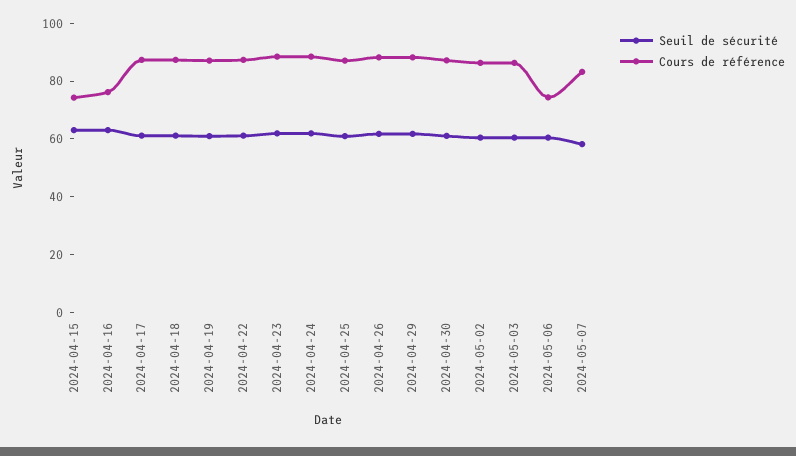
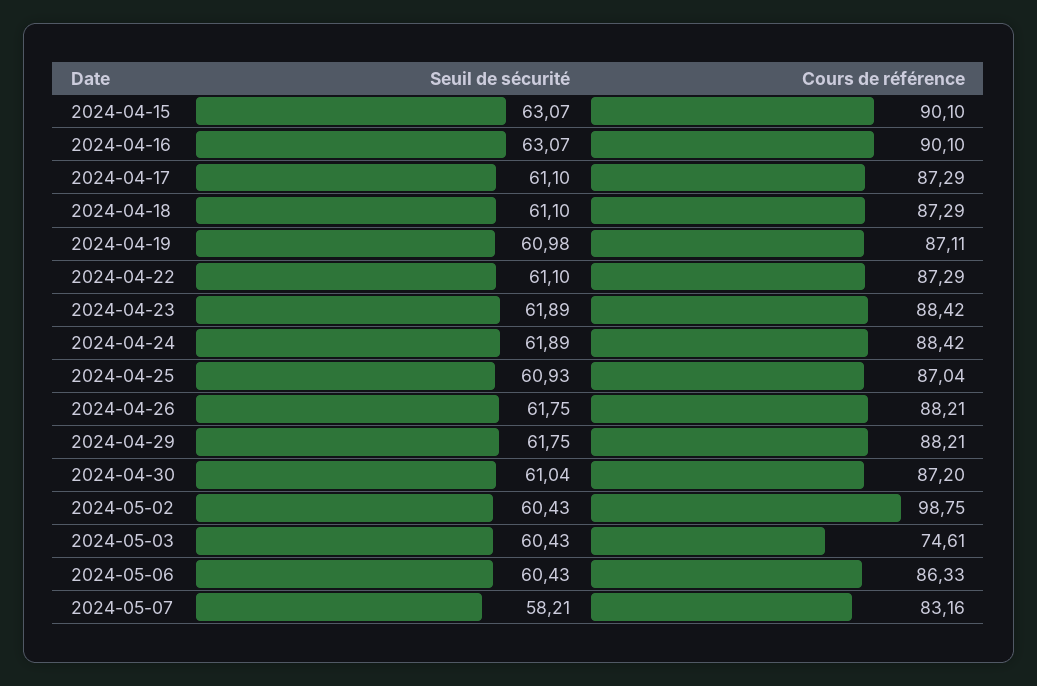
  {
    "Seuil de sécurité": {
      "2024-04-15": 63.07,
      "2024-04-16": 63.07,
      "2024-04-17": 61.1,
      "2024-04-18": 61.1,
      "2024-04-19": 60.98,
      "2024-04-22": 61.1,
      "2024-04-23": 61.89,
      "2024-04-24": 61.89,
      "2024-04-25": 60.93,
      "2024-04-26": 61.75,
      "2024-04-29": 61.75,
      "2024-04-30": 61.04,
      "2024-05-02": 60.43,
      "2024-05-03": 60.43,
      "2024-05-06": 60.43,
      "2024-05-07": 58.21
    },
    "Cours de référence": {
-     "2024-04-15": 75,
+     "2024-04-15": 90.1,
-     "2024-04-16": 75,
+     "2024-04-16": 90.1,
      "2024-04-17": 87.29,
      "2024-04-18": 87.29,
      "2024-04-19": 87.11,
      "2024-04-22": 87.29,
      "2024-04-23": 88.42,
      "2024-04-24": 88.42,
      "2024-04-25": 87.04,
      "2024-04-26": 88.21,
      "2024-04-29": 88.21,
      "2024-04-30": 87.2,
-     "2024-05-02": 85,
+     "2024-05-02": 98.75,
-     "2024-05-03": 85,
+     "2024-05-03": 74.61,
-     "2024-05-06": 75,
+     "2024-05-06": 86.33,
      "2024-05-07": 83.16
    }
  }

